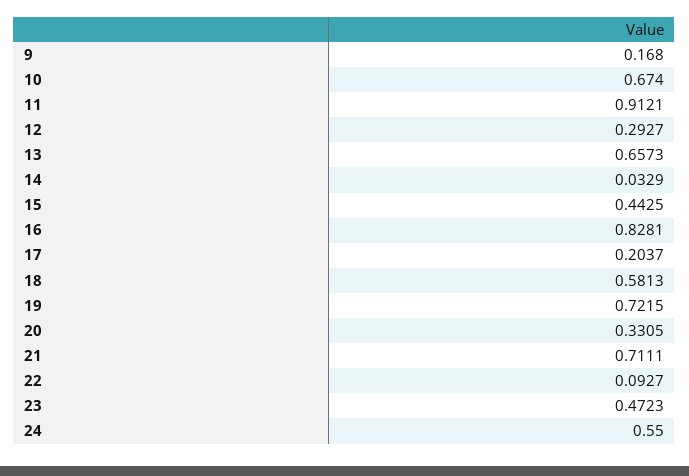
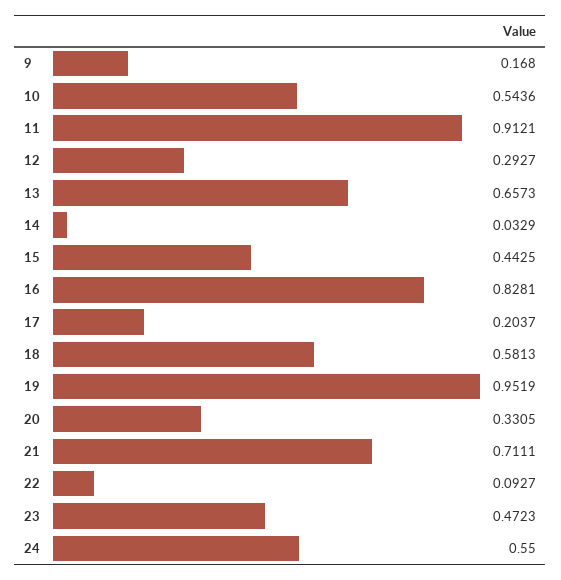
  {
    "9": 0.168,
-   "10": 0.674,
+   "10": 0.5436,
    "11": 0.9121,
    "12": 0.2927,
    "13": 0.6573,
    "14": 0.0329,
    "15": 0.4425,
    "16": 0.8281,
    "17": 0.2037,
    "18": 0.5813,
-   "19": 0.7215,
+   "19": 0.9519,
    "20": 0.3305,
    "21": 0.7111,
    "22": 0.0927,
    "23": 0.4723,
    "24": 0.55
  }

